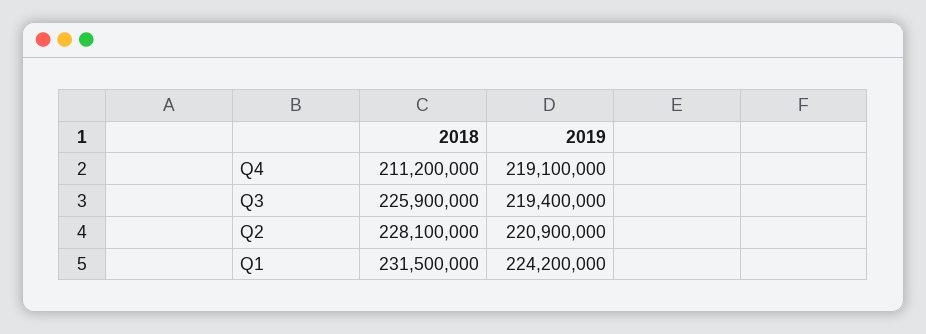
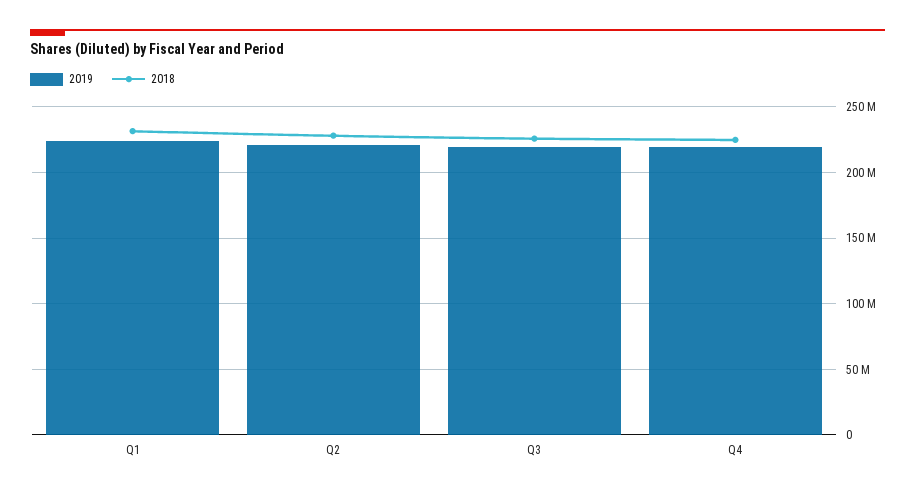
  {
    "2018": {
-     "Q4": 211200000,
+     "Q4": 225000000,
      "Q3": 225900000,
      "Q2": 228100000,
      "Q1": 231500000
    },
    "2019": {
      "Q4": 219100000,
      "Q3": 219400000,
      "Q2": 220900000,
      "Q1": 224200000
    }
  }

